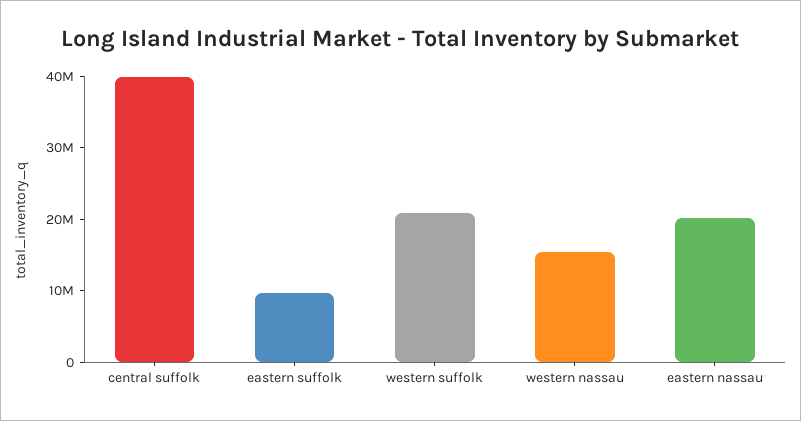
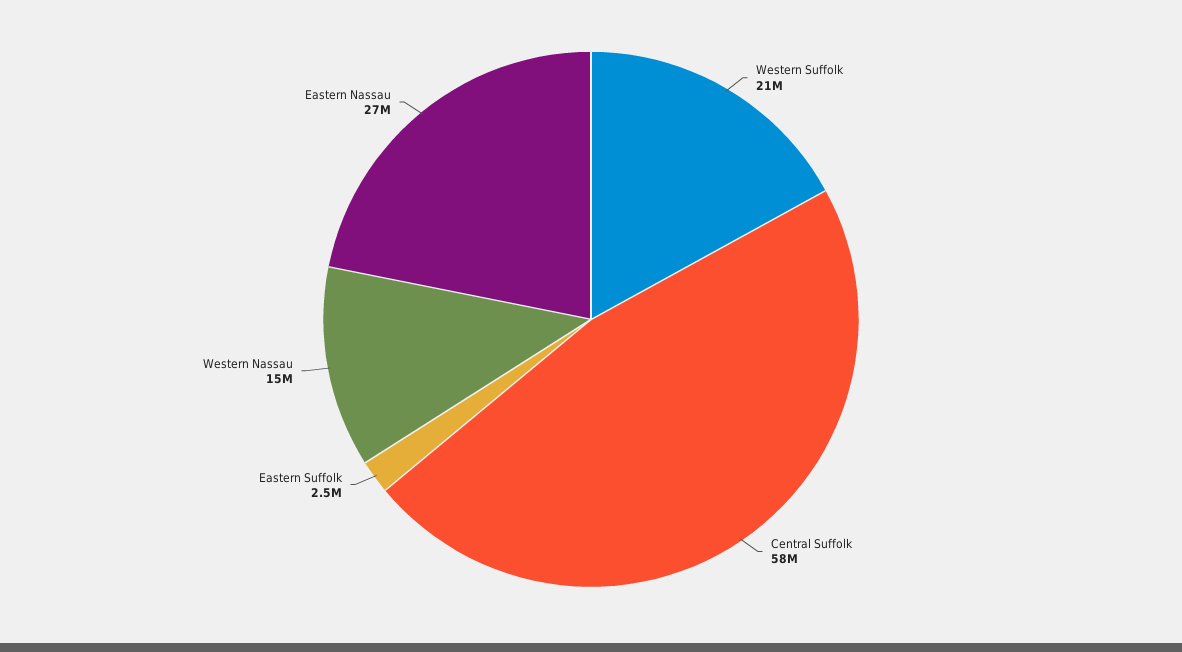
  {
-   "central suffolk": 40000000,
+   "central suffolk": 58000000,
-   "eastern suffolk": 10000000,
+   "eastern suffolk": 2500000,
    "western suffolk": 21000000,
    "western nassau": 15000000,
-   "eastern nassau": 20000000
+   "eastern nassau": 27000000
  }

